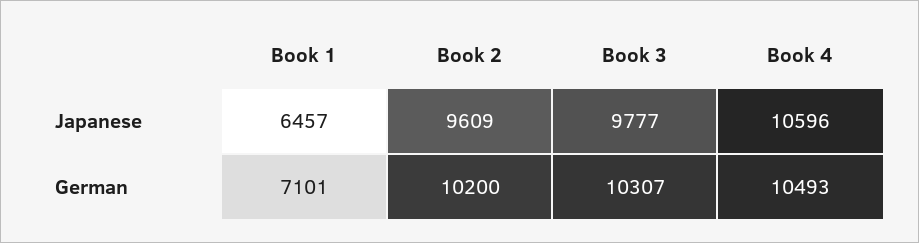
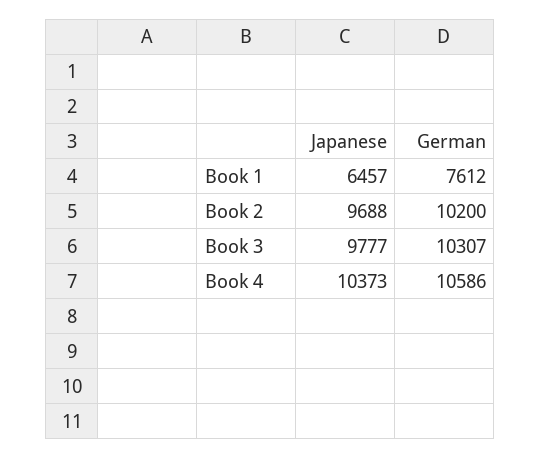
  {
    "Book 1": {
      "Japanese": 6457,
-     "German": 7101
+     "German": 7612
    },
    "Book 2": {
-     "Japanese": 9609,
+     "Japanese": 9688,
      "German": 10200
    },
    "Book 3": {
      "Japanese": 9777,
      "German": 10307
    },
    "Book 4": {
-     "Japanese": 10596,
+     "Japanese": 10373,
-     "German": 10493
+     "German": 10586
    }
  }

